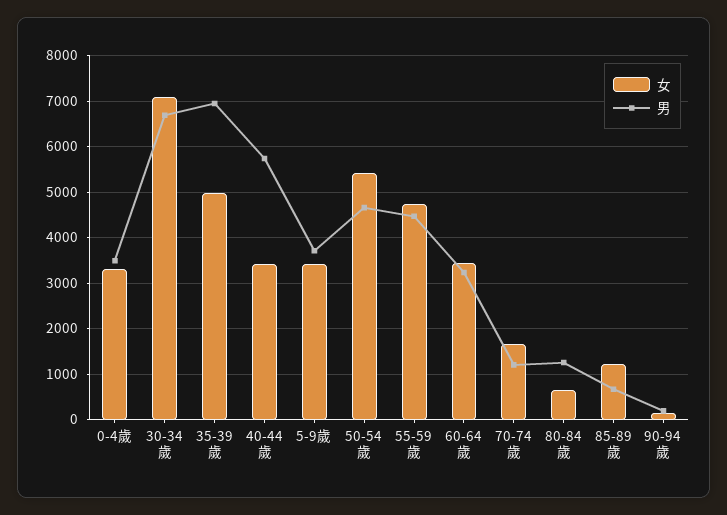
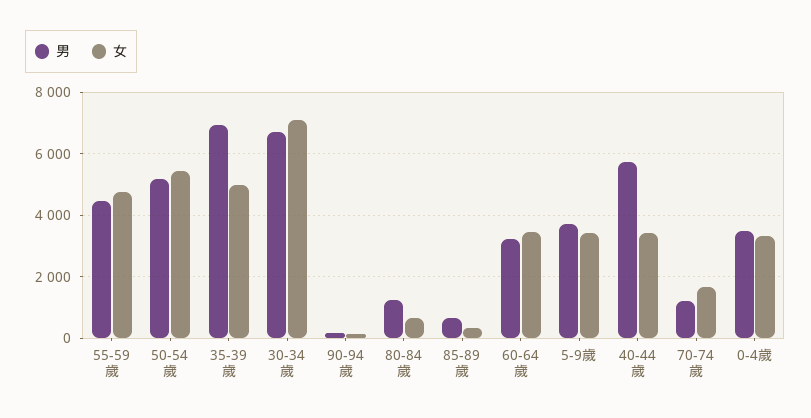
  {
    "女": {
      "0-4歲": 3400,
      "30-34歲": 7000,
      "35-39歲": 5000,
      "40-44歲": 3400,
      "5-9歲": 3400,
      "50-54歲": 5400,
      "55-59歲": 4800,
      "60-64歲": 3400,
      "70-74歲": 1600,
      "80-84歲": 600,
-     "85-89歲": 1200,
+     "85-89歲": 400,
      "90-94歲": 200
    },
    "男": {
      "0-4歲": 3400,
      "30-34歲": 6600,
      "35-39歲": 7000,
      "40-44歲": 5800,
      "5-9歲": 3800,
-     "50-54歲": 4600,
+     "50-54歲": 5200,
      "55-59歲": 4400,
      "60-64歲": 3200,
      "70-74歲": 1200,
      "80-84歲": 1200,
      "85-89歲": 600,
      "90-94歲": 200
    }
  }

